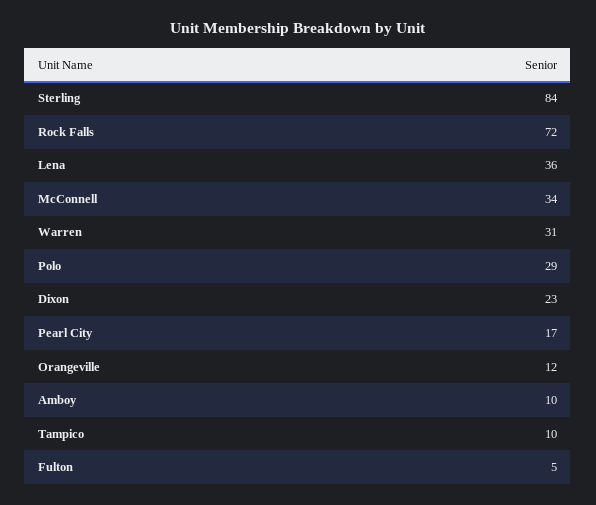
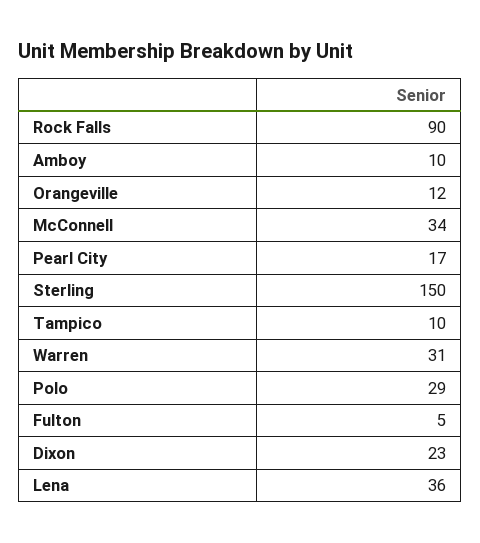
  {
-   "Sterling": 84,
+   "Sterling": 150,
-   "Rock Falls": 72,
+   "Rock Falls": 90,
    "Lena": 36,
    "McConnell": 34,
    "Warren": 31,
    "Polo": 29,
    "Dixon": 23,
    "Pearl City": 17,
    "Orangeville": 12,
    "Amboy": 10,
    "Tampico": 10,
    "Fulton": 5
  }

